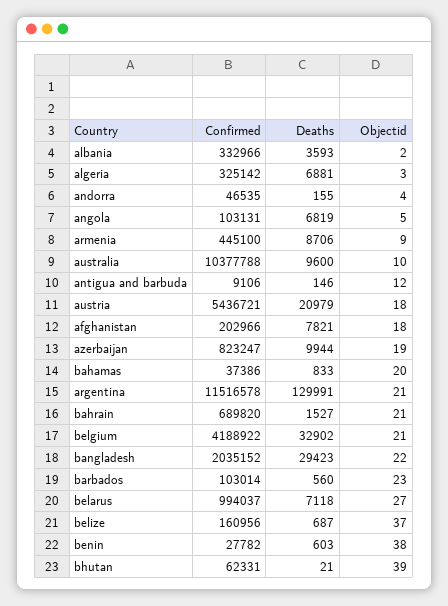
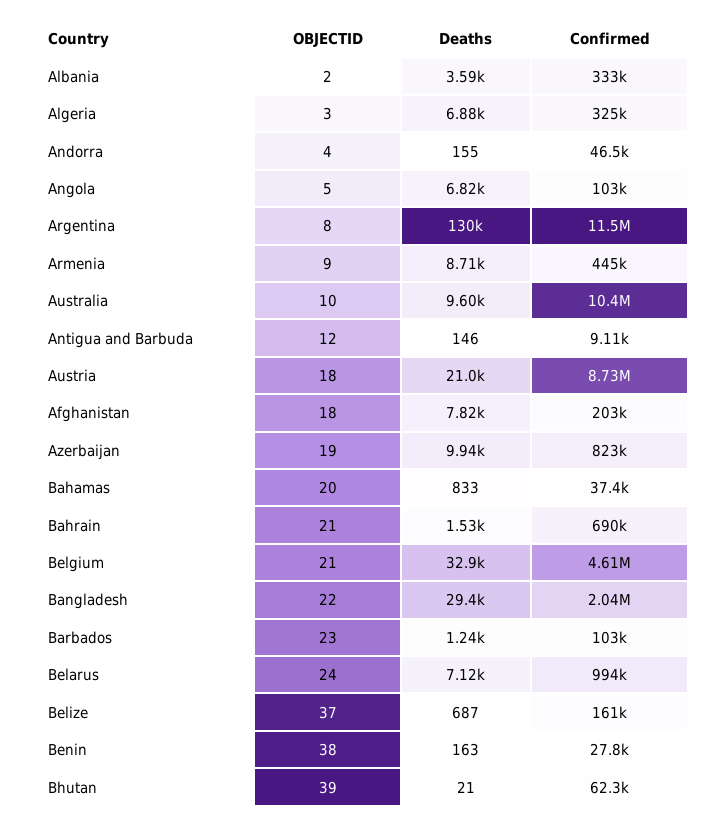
  {
    "Confirmed": {
      "albania": 332966,
      "algeria": 325142,
      "andorra": 46535,
      "angola": 103131,
      "armenia": 445100,
      "australia": 10377788,
      "antigua and barbuda": 9106,
-     "austria": 5436721,
+     "austria": 8730000,
      "afghanistan": 202966,
      "azerbaijan": 823247,
      "bahamas": 37386,
      "argentina": 11516578,
      "bahrain": 689820,
-     "belgium": 4188922,
+     "belgium": 4610000,
      "bangladesh": 2035152,
      "barbados": 103014,
      "belarus": 994037,
      "belize": 160956,
      "benin": 27782,
      "bhutan": 62331
    },
    "Deaths": {
      "albania": 3593,
      "algeria": 6881,
      "andorra": 155,
      "angola": 6819,
      "armenia": 8706,
      "australia": 9600,
      "antigua and barbuda": 146,
      "austria": 20979,
      "afghanistan": 7821,
      "azerbaijan": 9944,
      "bahamas": 833,
      "argentina": 129991,
      "bahrain": 1527,
      "belgium": 32902,
      "bangladesh": 29423,
-     "barbados": 560,
+     "barbados": 1240,
      "belarus": 7118,
      "belize": 687,
-     "benin": 603,
+     "benin": 163,
      "bhutan": 21
    },
    "Objectid": {
      "albania": 2,
      "algeria": 3,
      "andorra": 4,
      "angola": 5,
      "armenia": 9,
      "australia": 10,
      "antigua and barbuda": 12,
      "austria": 18,
      "afghanistan": 18,
      "azerbaijan": 19,
      "bahamas": 20,
-     "argentina": 21,
+     "argentina": 8,
      "bahrain": 21,
      "belgium": 21,
      "bangladesh": 22,
      "barbados": 23,
-     "belarus": 27,
+     "belarus": 24,
      "belize": 37,
      "benin": 38,
      "bhutan": 39
    }
  }

